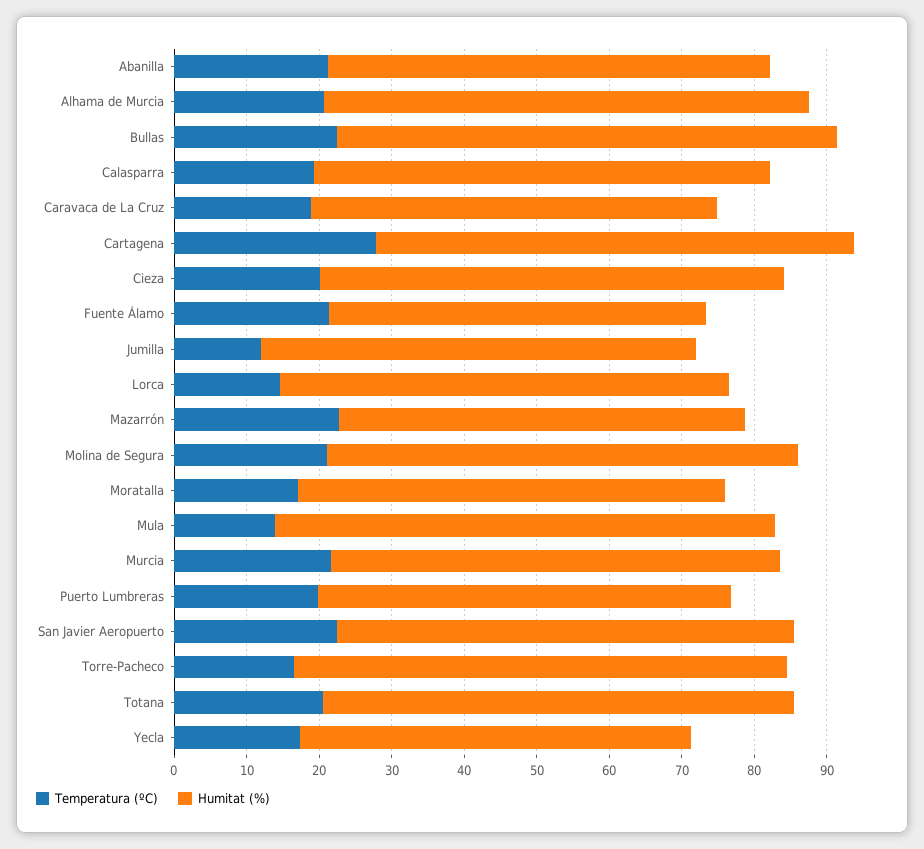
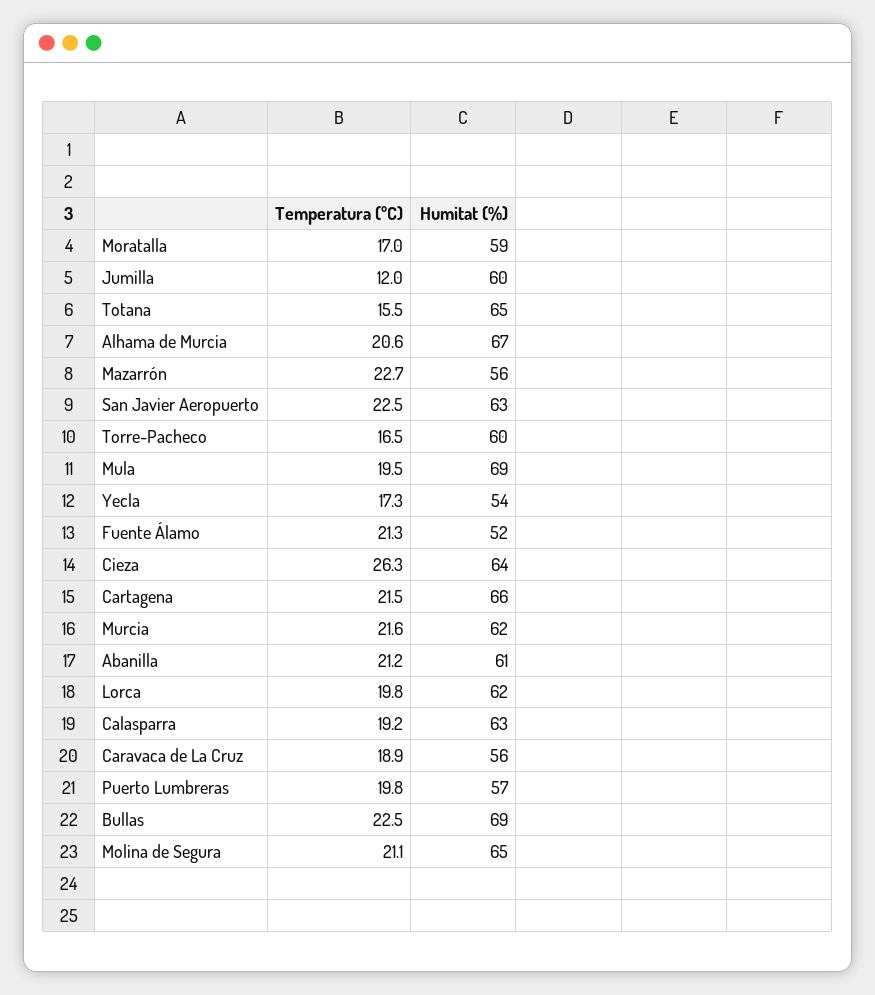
  {
    "Temperatura (ºC)": {
      "Abanilla": 21.2,
      "Alhama de Murcia": 20.6,
      "Bullas": 22.5,
      "Calasparra": 19.2,
      "Caravaca de La Cruz": 18.9,
-     "Cartagena": 28,
+     "Cartagena": 21.5,
-     "Cieza": 20,
+     "Cieza": 26.3,
      "Fuente Álamo": 21.3,
      "Jumilla": 12,
-     "Lorca": 14,
+     "Lorca": 19.8,
      "Mazarrón": 22.7,
      "Molina de Segura": 21.1,
      "Moratalla": 17,
-     "Mula": 14,
+     "Mula": 19.5,
      "Murcia": 21.6,
      "Puerto Lumbreras": 19.8,
      "San Javier Aeropuerto": 22.5,
      "Torre-Pacheco": 16.5,
-     "Totana": 20,
+     "Totana": 15.5,
      "Yecla": 17.3
    },
    "Humitat (%)": {
      "Abanilla": 61,
      "Alhama de Murcia": 67,
      "Bullas": 69,
      "Calasparra": 63,
      "Caravaca de La Cruz": 56,
      "Cartagena": 66,
      "Cieza": 64,
      "Fuente Álamo": 52,
      "Jumilla": 60,
      "Lorca": 62,
      "Mazarrón": 56,
      "Molina de Segura": 65,
      "Moratalla": 59,
      "Mula": 69,
      "Murcia": 62,
      "Puerto Lumbreras": 57,
      "San Javier Aeropuerto": 63,
-     "Torre-Pacheco": 68,
+     "Torre-Pacheco": 60,
      "Totana": 65,
      "Yecla": 54
    }
  }

